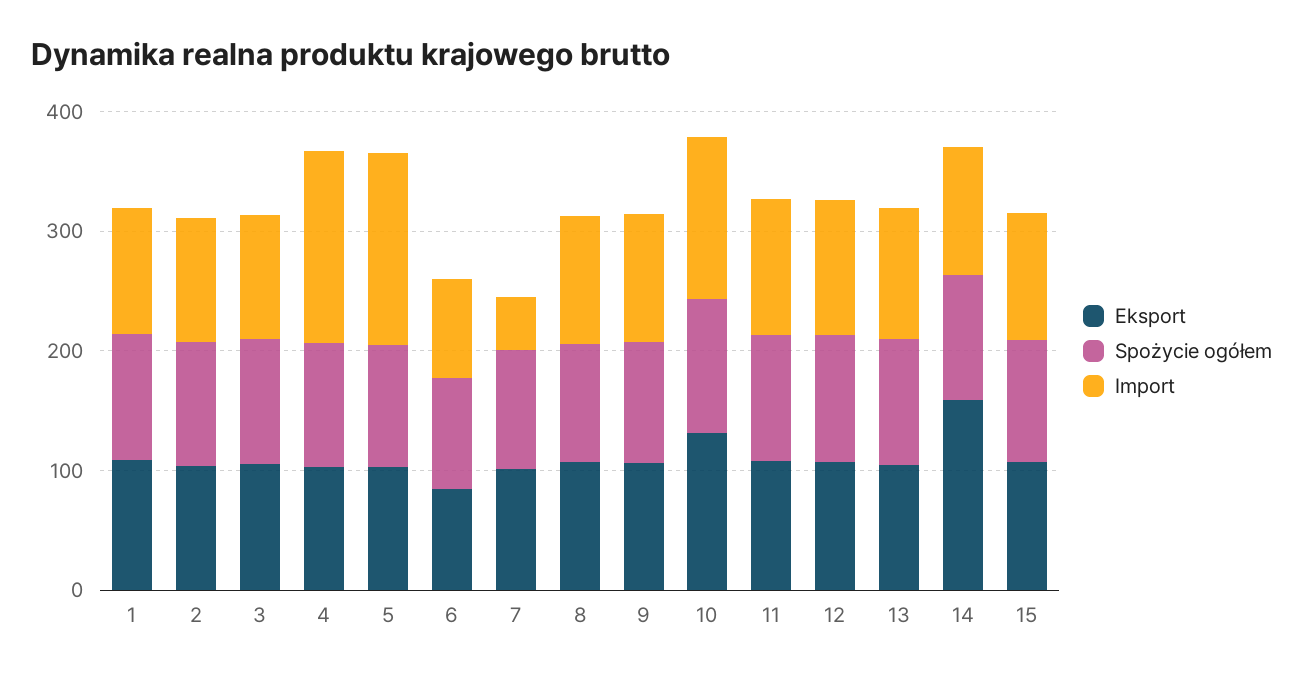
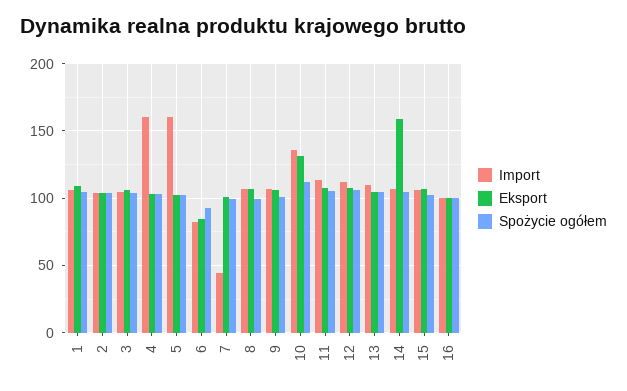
  {
    "Eksport": {
      "1": 110,
      "2": 105,
      "3": 105,
      "4": 105,
      "5": 105,
      "6": 85,
      "7": 100,
      "8": 105,
      "9": 105,
      "10": 130,
      "11": 110,
      "12": 105,
      "13": 105,
      "14": 160,
-     "15": 105
+     "15": 105,
+     "16": 100
    },
    "Spożycie ogółem": {
      "1": 105,
      "2": 105,
      "3": 105,
      "4": 105,
      "5": 105,
      "6": 95,
      "7": 100,
      "8": 100,
      "9": 100,
      "10": 110,
      "11": 105,
      "12": 105,
      "13": 105,
      "14": 105,
-     "15": 105
+     "15": 105,
+     "16": 100
    },
    "Import": {
      "1": 105,
      "2": 105,
      "3": 105,
      "4": 160,
      "5": 160,
      "6": 85,
      "7": 45,
      "8": 105,
      "9": 105,
      "10": 135,
      "11": 115,
      "12": 110,
      "13": 110,
      "14": 105,
-     "15": 105
+     "15": 105,
+     "16": 100
    }
  }

